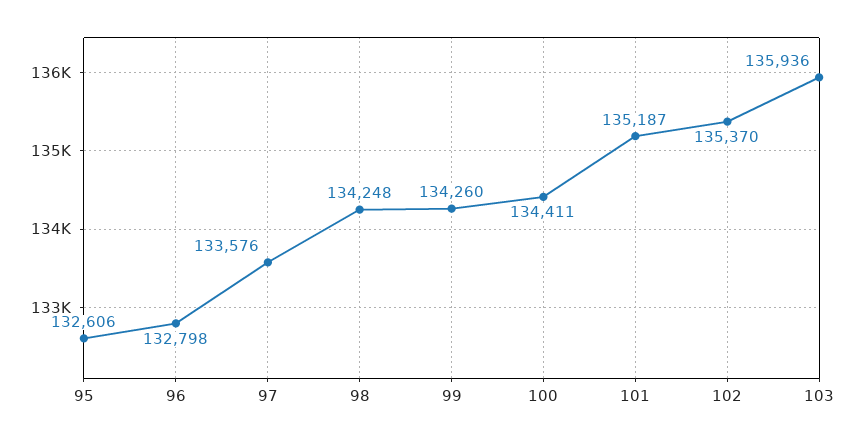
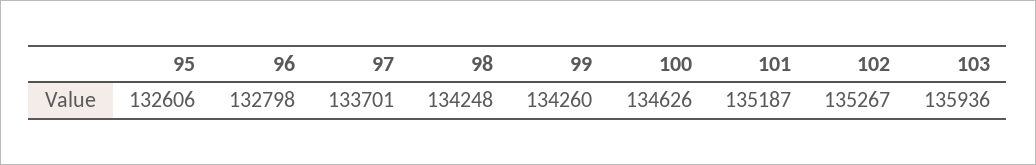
  {
    "95": 132606,
    "96": 132798,
-   "97": 133576,
+   "97": 133701,
    "98": 134248,
    "99": 134260,
-   "100": 134411,
+   "100": 134626,
    "101": 135187,
-   "102": 135370,
+   "102": 135267,
    "103": 135936
  }

